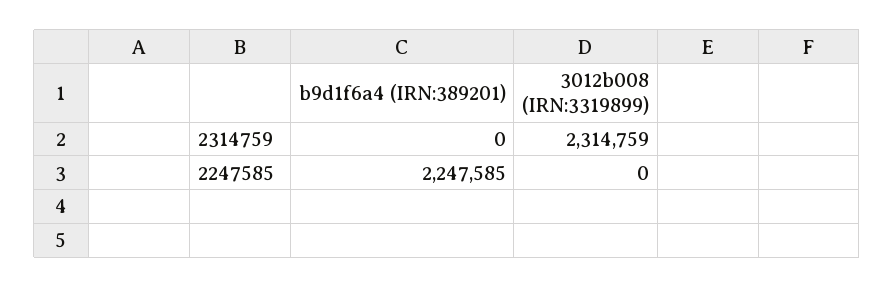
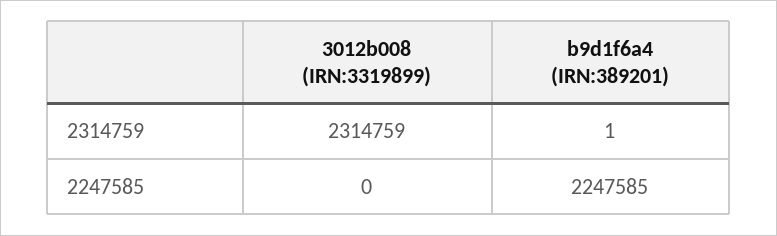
  {
    "b9d1f6a4 (IRN:389201)": {
-     "2314759": 0,
+     "2314759": 1,
      "2247585": 2247585
    },
    "3012b008 (IRN:3319899)": {
      "2314759": 2314759,
      "2247585": 0
    }
  }

